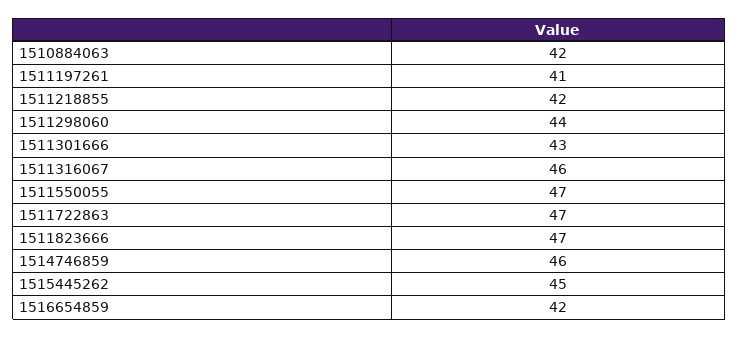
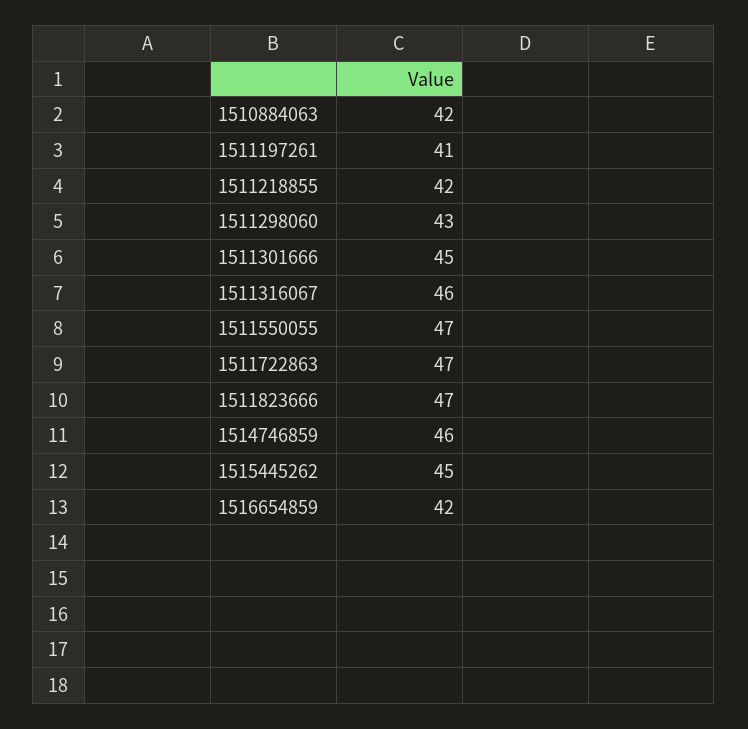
  {
    "1510884063": 42,
    "1511197261": 41,
    "1511218855": 42,
-   "1511298060": 44,
+   "1511298060": 43,
-   "1511301666": 43,
+   "1511301666": 45,
    "1511316067": 46,
    "1511550055": 47,
    "1511722863": 47,
    "1511823666": 47,
    "1514746859": 46,
    "1515445262": 45,
    "1516654859": 42
  }

